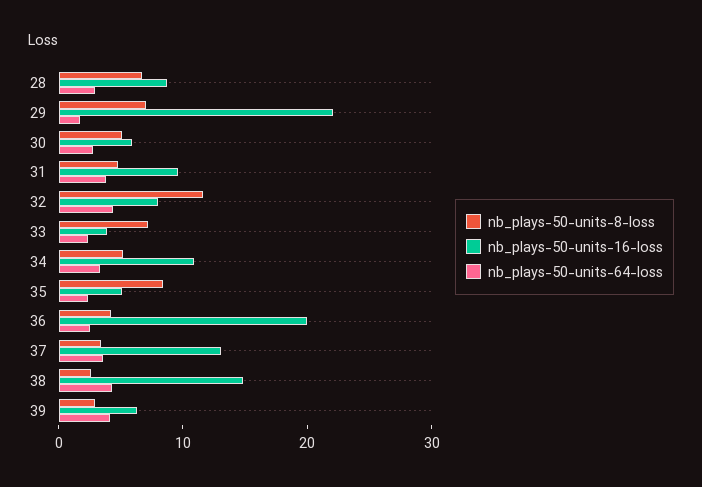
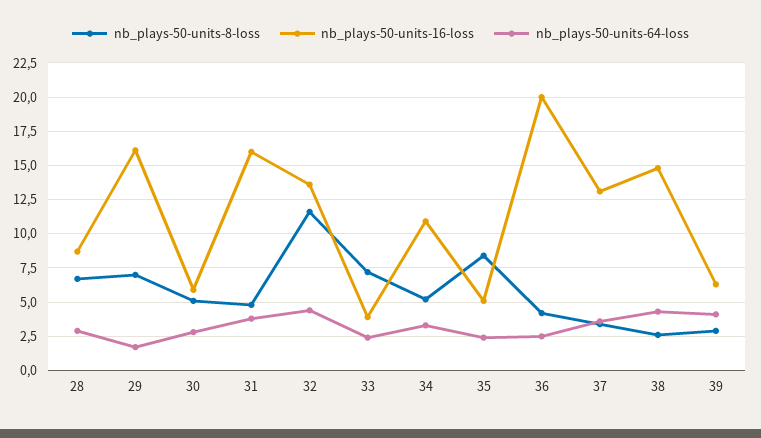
  {
    "nb_plays-50-units-8-loss": {
      "28": 6.5,
      "29": 7,
      "30": 5,
      "31": 5,
      "32": 11.5,
      "33": 7,
      "34": 5,
      "35": 8.5,
      "36": 4,
      "37": 3.5,
      "38": 2.5,
      "39": 3
    },
    "nb_plays-50-units-16-loss": {
      "28": 8.5,
-     "29": 22,
+     "29": 16,
      "30": 6,
-     "31": 10,
+     "31": 16,
-     "32": 8,
+     "32": 13.5,
      "33": 4,
      "34": 11,
      "35": 5,
      "36": 20,
      "37": 13,
      "38": 15,
      "39": 6.5
    },
    "nb_plays-50-units-64-loss": {
      "28": 3,
      "29": 1.5,
      "30": 3,
      "31": 4,
      "32": 4.5,
      "33": 2.5,
      "34": 3.5,
      "35": 2.5,
      "36": 2.5,
      "37": 3.5,
      "38": 4.5,
      "39": 4
    }
  }

